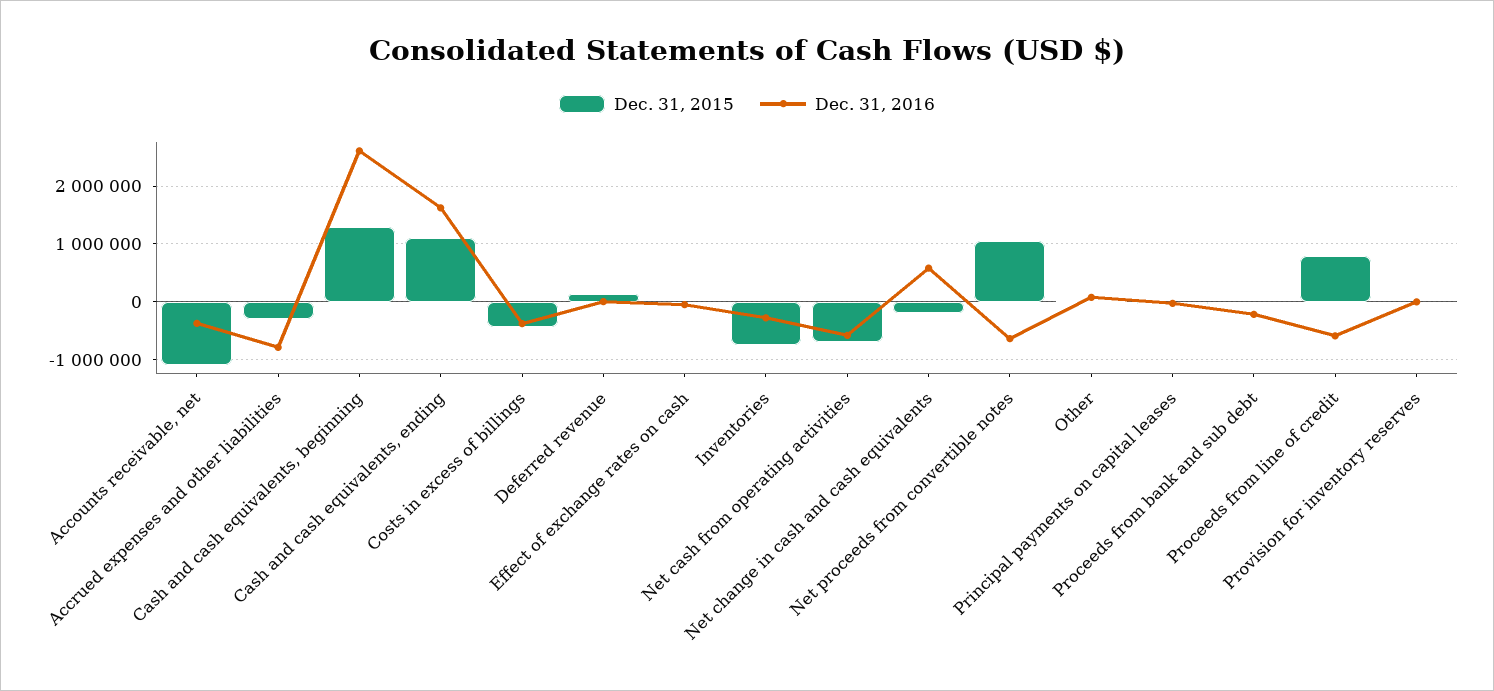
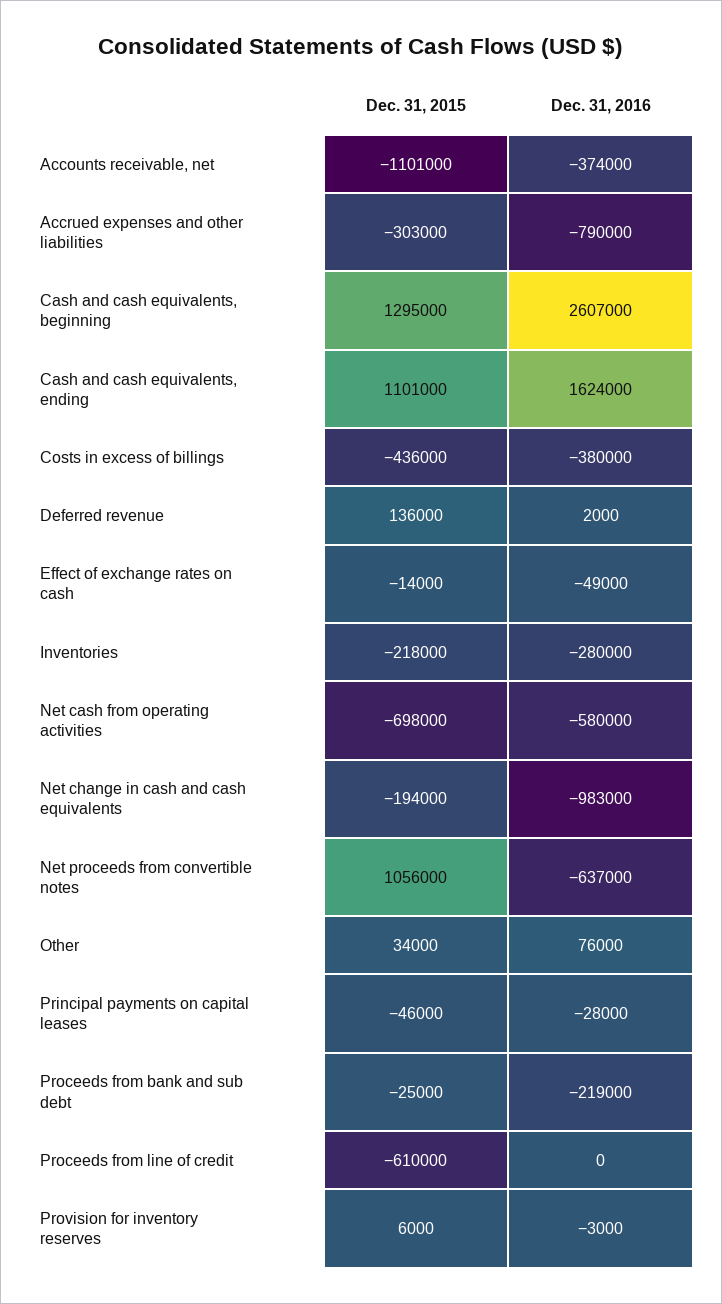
  {
    "Dec. 31, 2015": {
      "Accounts receivable, net": -1101000,
      "Accrued expenses and other liabilities": -303000,
      "Cash and cash equivalents, beginning": 1295000,
      "Cash and cash equivalents, ending": 1101000,
      "Costs in excess of billings": -436000,
      "Deferred revenue": 136000,
      "Effect of exchange rates on cash": -14000,
-     "Inventories": -800000,
+     "Inventories": -218000,
      "Net cash from operating activities": -698000,
      "Net change in cash and cash equivalents": -194000,
      "Net proceeds from convertible notes": 1056000,
      "Other": 34000,
      "Principal payments on capital leases": -46000,
      "Proceeds from bank and sub debt": -25000,
-     "Proceeds from line of credit": 800000,
+     "Proceeds from line of credit": -610000,
      "Provision for inventory reserves": 6000
    },
    "Dec. 31, 2016": {
      "Accounts receivable, net": -374000,
      "Accrued expenses and other liabilities": -790000,
      "Cash and cash equivalents, beginning": 2607000,
      "Cash and cash equivalents, ending": 1624000,
      "Costs in excess of billings": -380000,
      "Deferred revenue": 2000,
      "Effect of exchange rates on cash": -49000,
      "Inventories": -280000,
      "Net cash from operating activities": -580000,
-     "Net change in cash and cash equivalents": 600000,
+     "Net change in cash and cash equivalents": -983000,
      "Net proceeds from convertible notes": -637000,
      "Other": 76000,
      "Principal payments on capital leases": -28000,
      "Proceeds from bank and sub debt": -219000,
-     "Proceeds from line of credit": -600000,
+     "Proceeds from line of credit": 0,
      "Provision for inventory reserves": -3000
    }
  }

